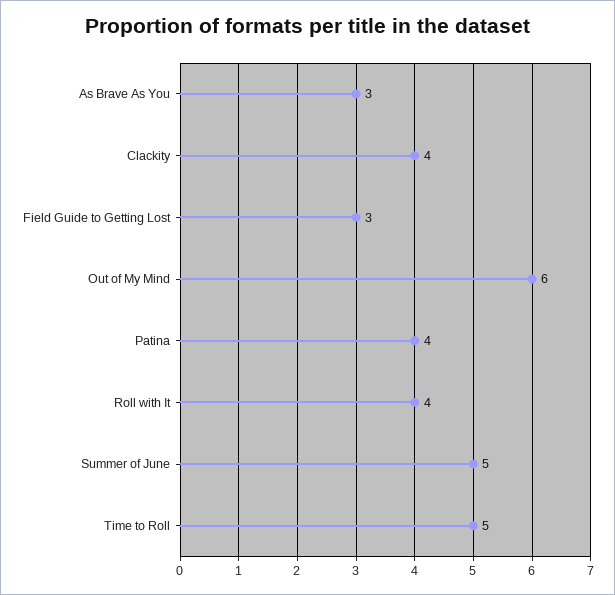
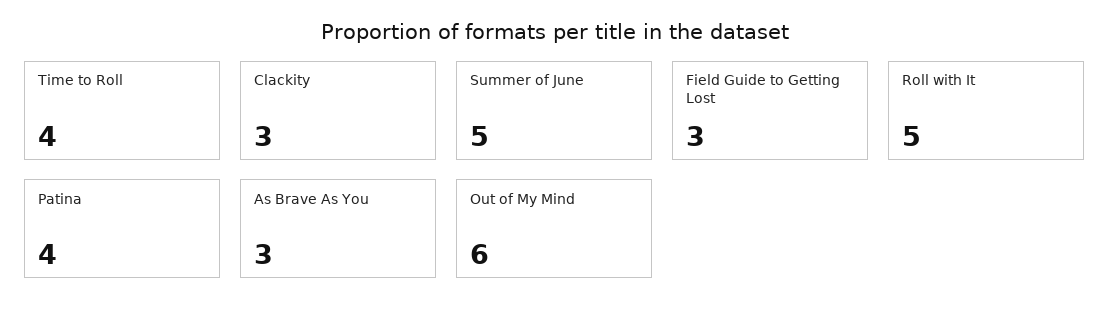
  {
    "As Brave As You": 3,
-   "Clackity": 4,
+   "Clackity": 3,
    "Field Guide to Getting Lost": 3,
    "Out of My Mind": 6,
    "Patina": 4,
-   "Roll with It": 4,
+   "Roll with It": 5,
    "Summer of June": 5,
-   "Time to Roll": 5
+   "Time to Roll": 4
  }

